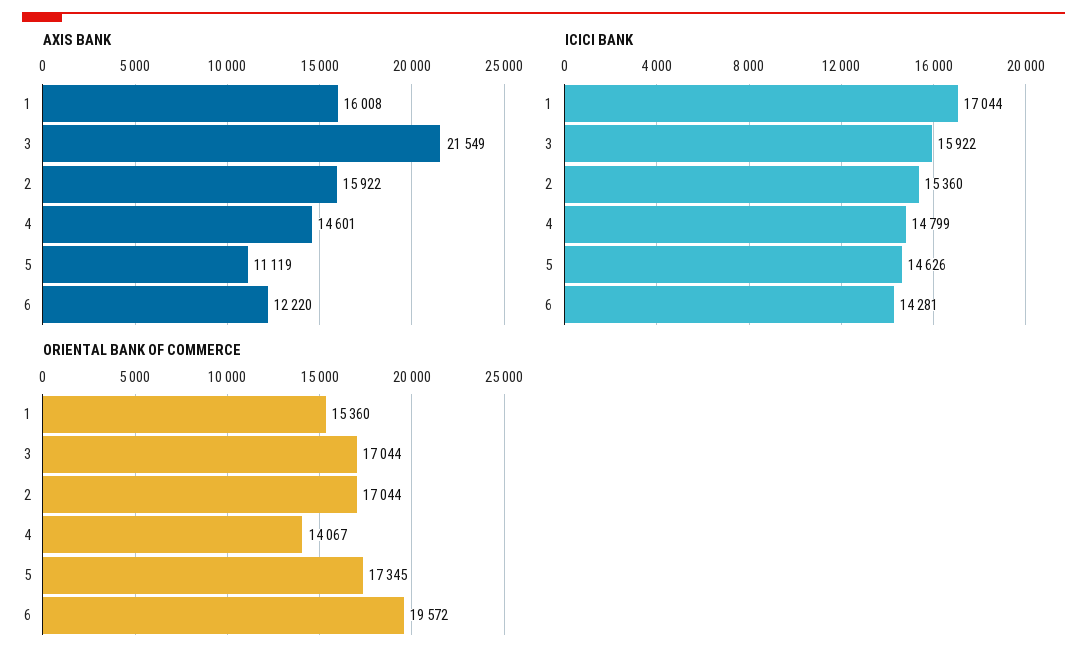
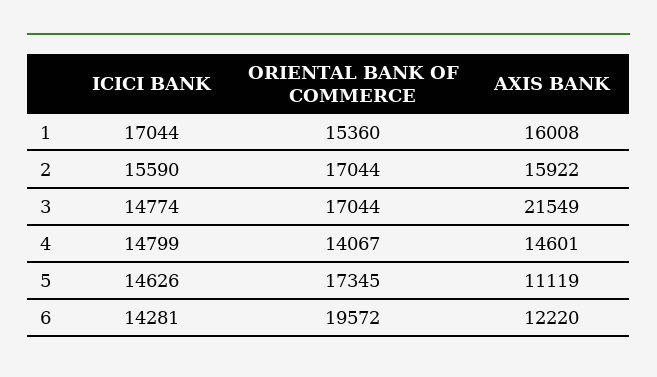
  {
    "AXIS BANK": {
      "1": 16008,
      "3": 21549,
      "2": 15922,
      "4": 14601,
      "5": 11119,
      "6": 12220
    },
    "ICICI BANK": {
      "1": 17044,
-     "3": 15922,
+     "3": 14774,
-     "2": 15360,
+     "2": 15590,
      "4": 14799,
      "5": 14626,
      "6": 14281
    },
    "ORIENTAL BANK OF COMMERCE": {
      "1": 15360,
      "3": 17044,
      "2": 17044,
      "4": 14067,
      "5": 17345,
      "6": 19572
    }
  }

